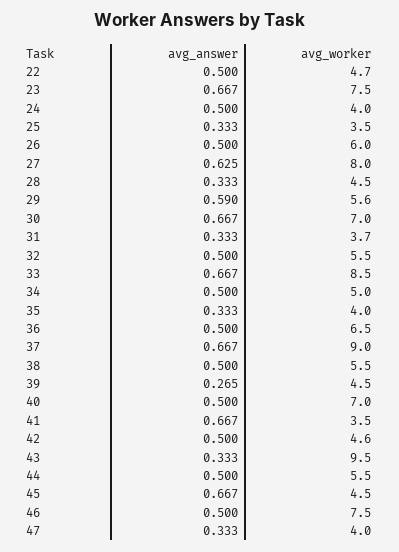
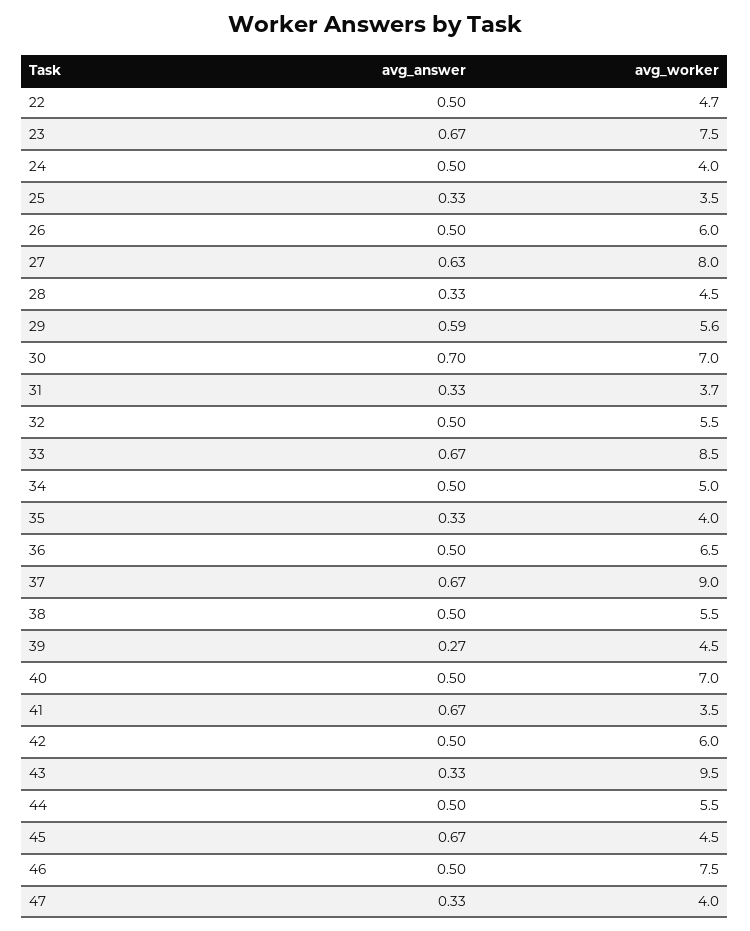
  {
    "avg_answer": {
      "22": 0.5,
      "23": 0.667,
      "24": 0.5,
      "25": 0.333,
      "26": 0.5,
      "27": 0.625,
      "28": 0.333,
      "29": 0.59,
-     "30": 0.667,
+     "30": 0.7,
      "31": 0.333,
      "32": 0.5,
      "33": 0.667,
      "34": 0.5,
      "35": 0.333,
      "36": 0.5,
      "37": 0.667,
      "38": 0.5,
      "39": 0.265,
      "40": 0.5,
      "41": 0.667,
      "42": 0.5,
      "43": 0.333,
      "44": 0.5,
      "45": 0.667,
      "46": 0.5,
      "47": 0.333
    },
    "avg_worker": {
      "22": 4.7,
      "23": 7.5,
      "24": 4,
      "25": 3.5,
      "26": 6,
      "27": 8,
      "28": 4.5,
      "29": 5.6,
      "30": 7,
      "31": 3.7,
      "32": 5.5,
      "33": 8.5,
      "34": 5,
      "35": 4,
      "36": 6.5,
      "37": 9,
      "38": 5.5,
      "39": 4.5,
      "40": 7,
      "41": 3.5,
-     "42": 4.6,
+     "42": 6,
      "43": 9.5,
      "44": 5.5,
      "45": 4.5,
      "46": 7.5,
      "47": 4
    }
  }

